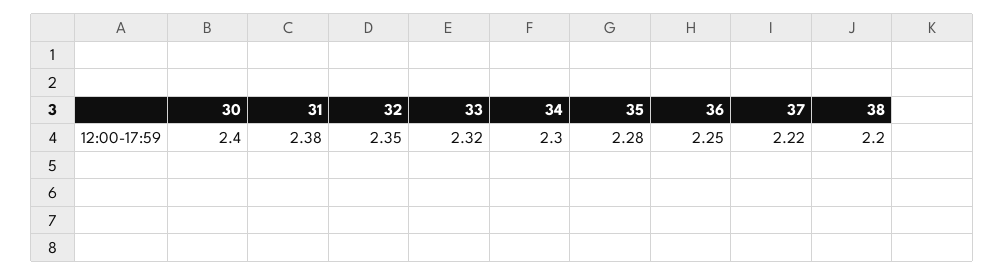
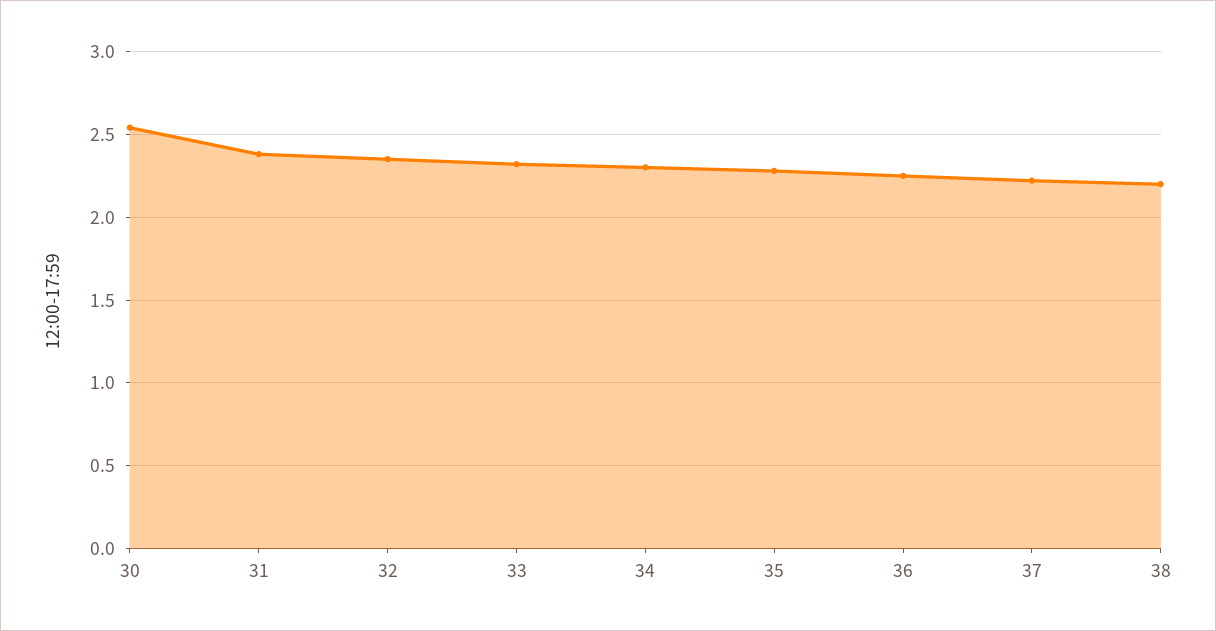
  {
-   "30": 2.4,
+   "30": 2.55,
    "31": 2.38,
    "32": 2.35,
    "33": 2.32,
    "34": 2.3,
    "35": 2.28,
    "36": 2.25,
    "37": 2.22,
    "38": 2.2
  }

